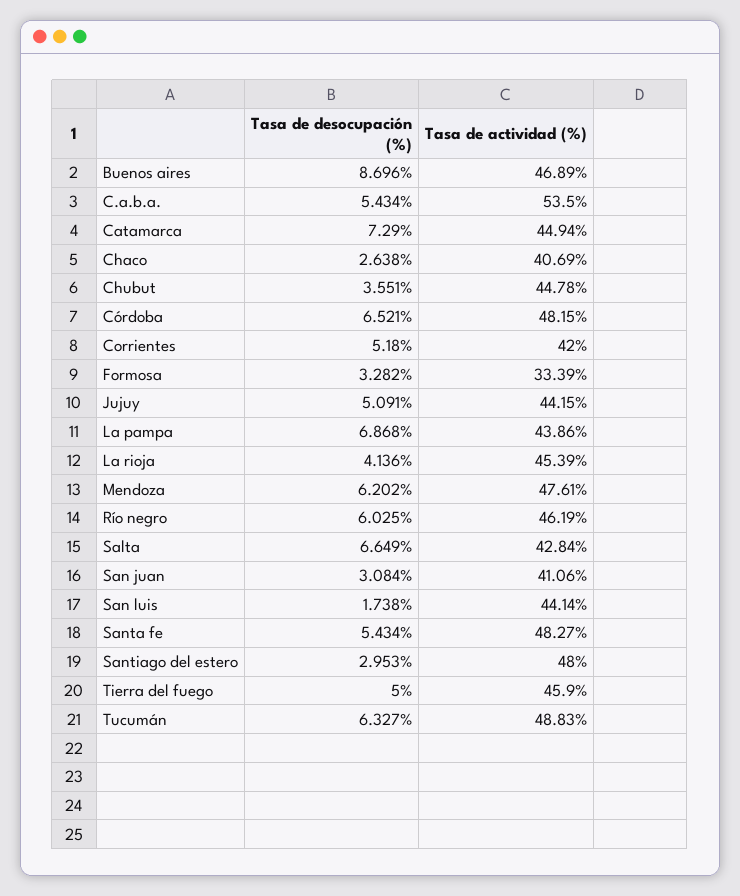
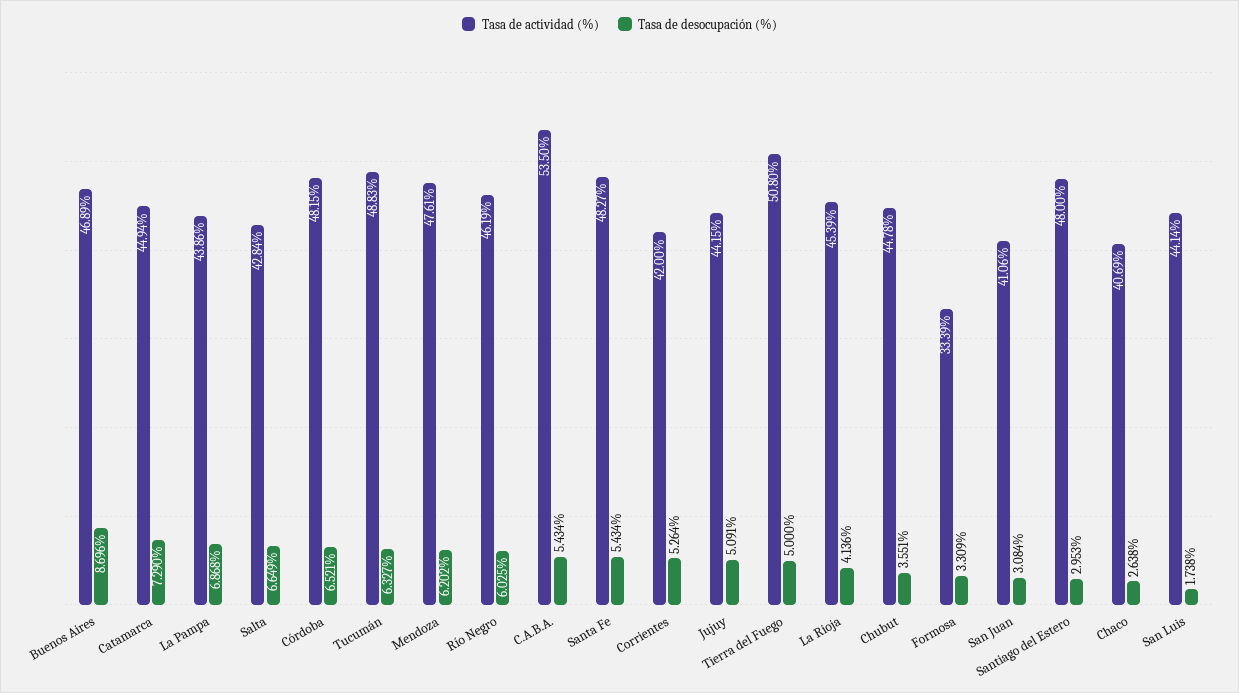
  {
    "Tasa de desocupación (%)": {
      "Buenos aires": 8.696,
      "C.a.b.a.": 5.434,
      "Catamarca": 7.29,
      "Chaco": 2.638,
      "Chubut": 3.551,
      "Córdoba": 6.521,
-     "Corrientes": 5.18,
+     "Corrientes": 5.264,
-     "Formosa": 3.282,
+     "Formosa": 3.309,
      "Jujuy": 5.091,
      "La pampa": 6.868,
      "La rioja": 4.136,
      "Mendoza": 6.202,
      "Río negro": 6.025,
      "Salta": 6.649,
      "San juan": 3.084,
      "San luis": 1.738,
      "Santa fe": 5.434,
      "Santiago del estero": 2.953,
      "Tierra del fuego": 5,
      "Tucumán": 6.327
    },
    "Tasa de actividad (%)": {
      "Buenos aires": 46.89,
      "C.a.b.a.": 53.5,
      "Catamarca": 44.94,
      "Chaco": 40.69,
      "Chubut": 44.78,
      "Córdoba": 48.15,
      "Corrientes": 42,
      "Formosa": 33.39,
      "Jujuy": 44.15,
      "La pampa": 43.86,
      "La rioja": 45.39,
      "Mendoza": 47.61,
      "Río negro": 46.19,
      "Salta": 42.84,
      "San juan": 41.06,
      "San luis": 44.14,
      "Santa fe": 48.27,
      "Santiago del estero": 48,
-     "Tierra del fuego": 45.9,
+     "Tierra del fuego": 50.8,
      "Tucumán": 48.83
    }
  }

